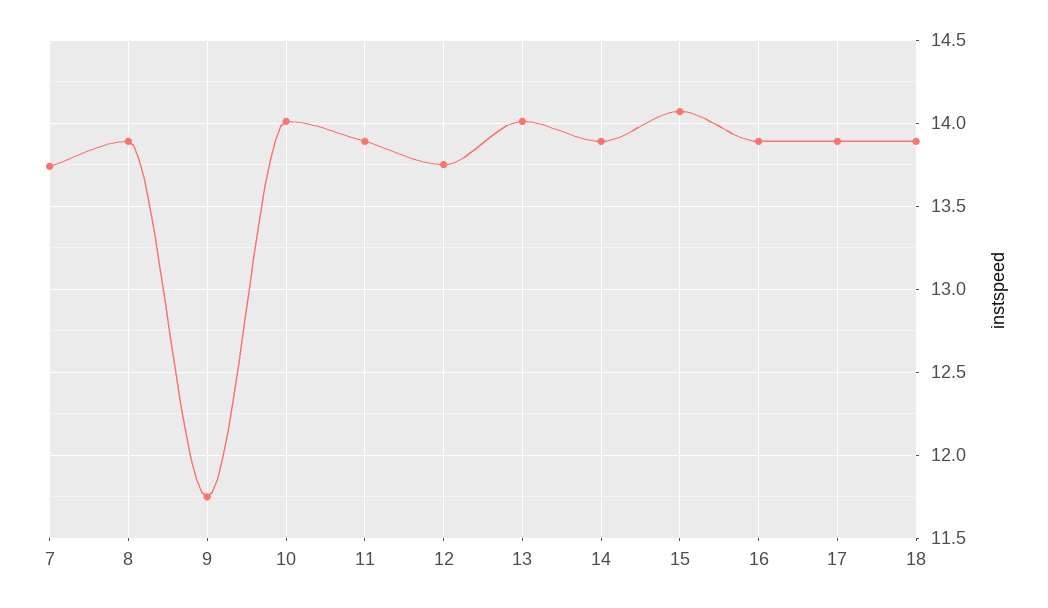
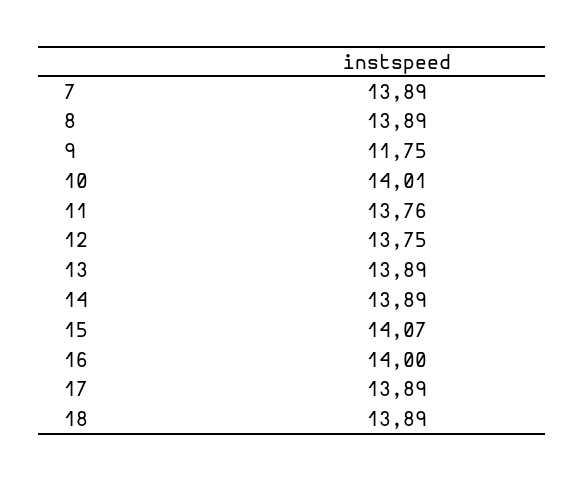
  {
-   "7": 13.75,
+   "7": 13.89,
    "8": 13.89,
    "9": 11.75,
    "10": 14.01,
-   "11": 13.9,
+   "11": 13.76,
    "12": 13.75,
-   "13": 14,
+   "13": 13.89,
    "14": 13.89,
    "15": 14.07,
-   "16": 13.9,
+   "16": 14,
    "17": 13.89,
    "18": 13.89
  }

